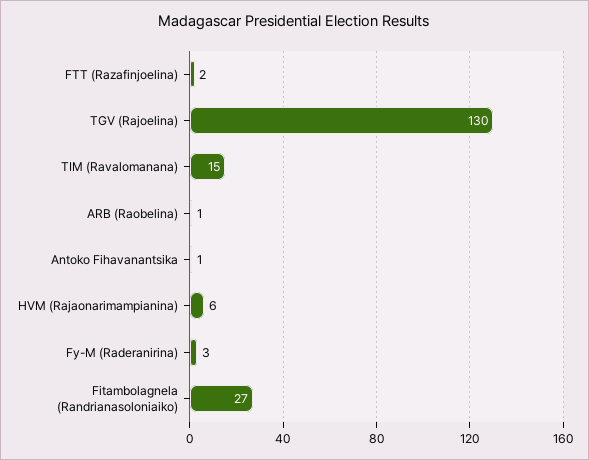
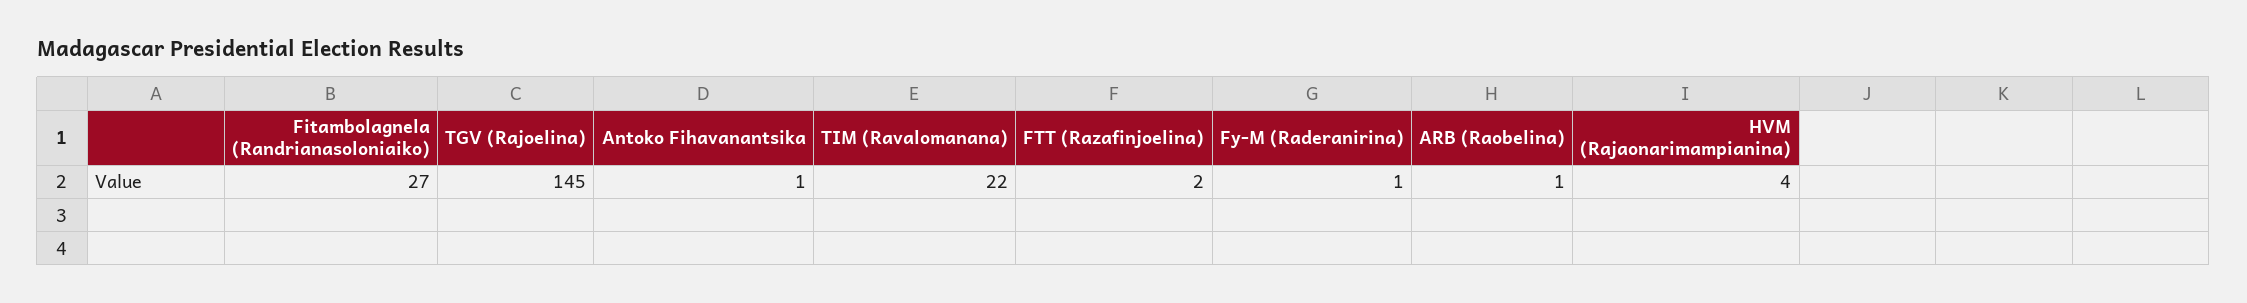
  {
    "FTT (Razafinjoelina)": 2,
-   "TGV (Rajoelina)": 130,
+   "TGV (Rajoelina)": 145,
-   "TIM (Ravalomanana)": 15,
+   "TIM (Ravalomanana)": 22,
    "ARB (Raobelina)": 1,
    "Antoko Fihavanantsika": 1,
-   "HVM (Rajaonarimampianina)": 6,
+   "HVM (Rajaonarimampianina)": 4,
-   "Fy-M (Raderanirina)": 3,
+   "Fy-M (Raderanirina)": 1,
    "Fitambolagnela (Randrianasoloniaiko)": 27
  }

